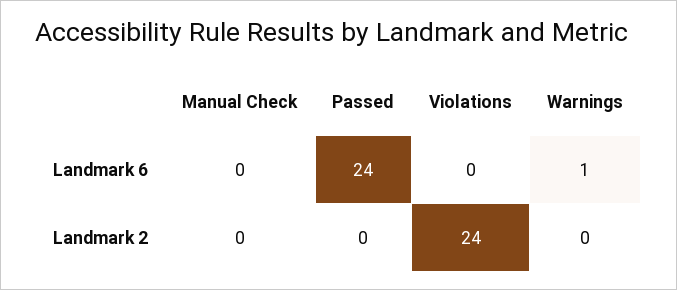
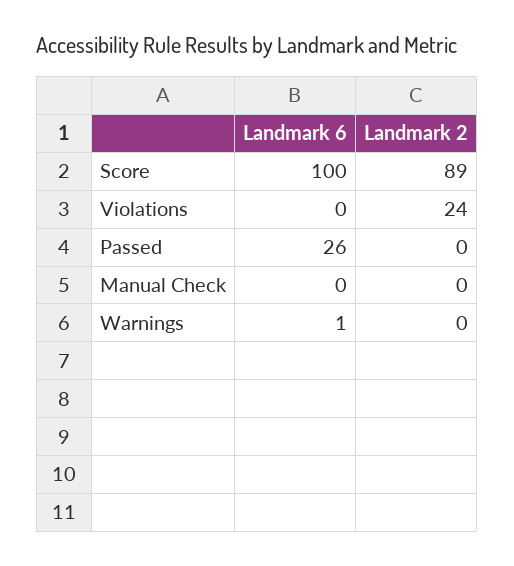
  {
    "Manual Check": {
      "Landmark 6": 0,
      "Landmark 2": 0
    },
    "Passed": {
-     "Landmark 6": 24,
+     "Landmark 6": 26,
      "Landmark 2": 0
    },
    "Violations": {
      "Landmark 6": 0,
      "Landmark 2": 24
    },
    "Warnings": {
      "Landmark 6": 1,
      "Landmark 2": 0
-   }
+   },
+   "Score": {
+     "Landmark 6": 100,
+     "Landmark 2": 89
+   }
  }

